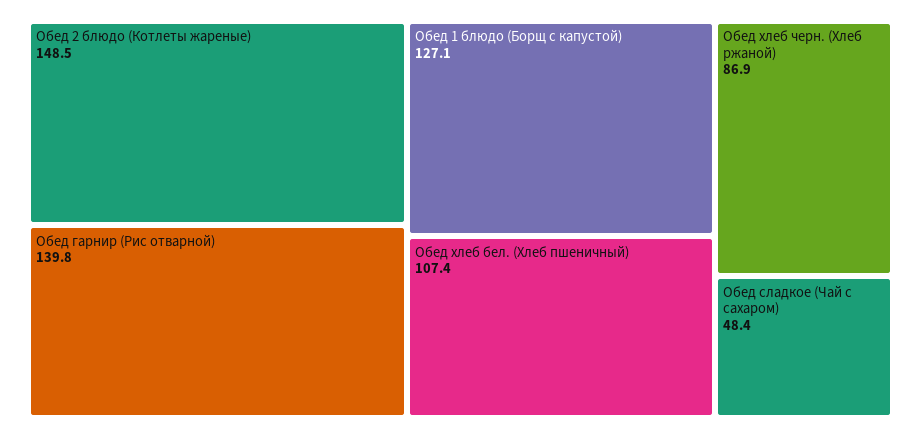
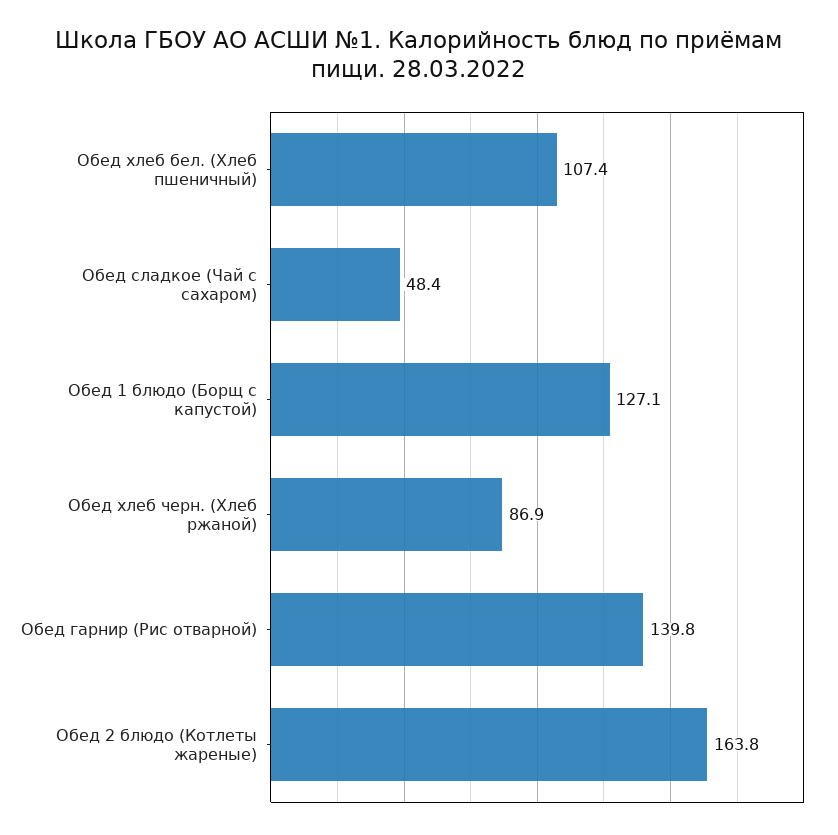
  {
-   "Обед 2 блюдо (Котлеты жареные)": 148.5,
+   "Обед 2 блюдо (Котлеты жареные)": 163.8,
    "Обед гарнир (Рис отварной)": 139.8,
    "Обед 1 блюдо (Борщ с капустой)": 127.1,
    "Обед хлеб бел. (Хлеб пшеничный)": 107.4,
    "Обед хлеб черн. (Хлеб ржаной)": 86.9,
    "Обед сладкое (Чай с сахаром)": 48.4
  }

